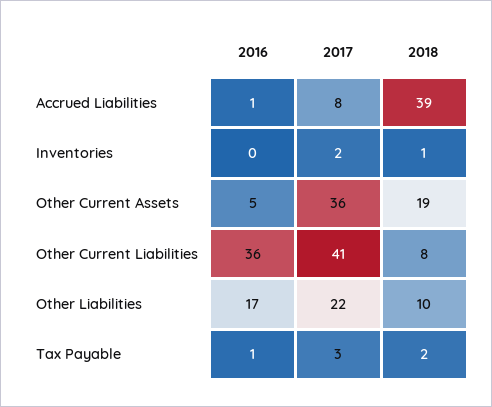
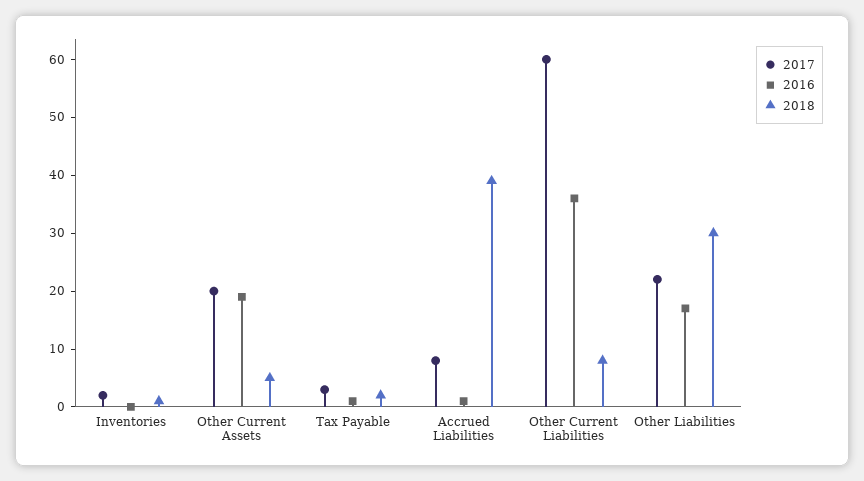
  {
    "2016": {
      "Accrued Liabilities": 1,
      "Inventories": 0,
-     "Other Current Assets": 5,
+     "Other Current Assets": 20,
      "Other Current Liabilities": 36,
      "Other Liabilities": 17,
      "Tax Payable": 1
    },
    "2017": {
      "Accrued Liabilities": 8,
      "Inventories": 2,
-     "Other Current Assets": 36,
+     "Other Current Assets": 20,
-     "Other Current Liabilities": 41,
+     "Other Current Liabilities": 60,
      "Other Liabilities": 22,
      "Tax Payable": 3
    },
    "2018": {
      "Accrued Liabilities": 39,
      "Inventories": 1,
-     "Other Current Assets": 19,
+     "Other Current Assets": 5,
      "Other Current Liabilities": 8,
-     "Other Liabilities": 10,
+     "Other Liabilities": 30,
      "Tax Payable": 2
    }
  }

